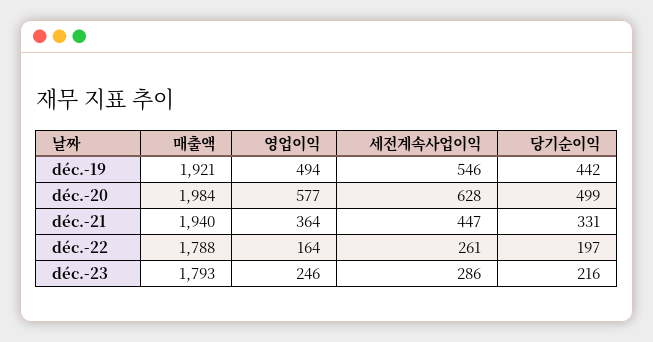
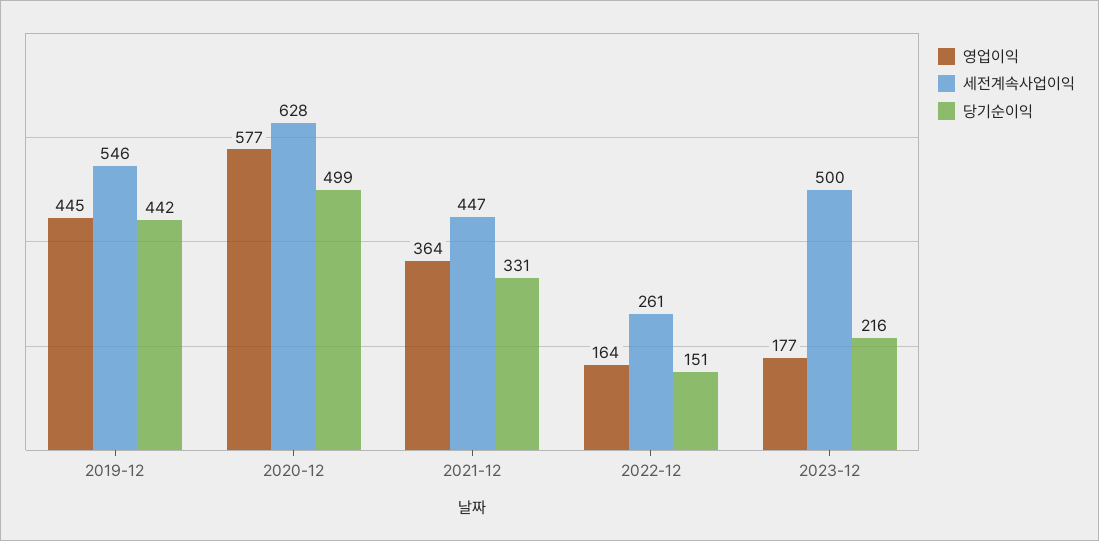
  {
-   "매출액": {
-     "déc.-19": 1921,
-     "déc.-20": 1984,
-     "déc.-21": 1940,
-     "déc.-22": 1788,
-     "déc.-23": 1793
-   },
    "영업이익": {
-     "déc.-19": 494,
+     "déc.-19": 445,
      "déc.-20": 577,
      "déc.-21": 364,
      "déc.-22": 164,
-     "déc.-23": 246
+     "déc.-23": 177
    },
    "세전계속사업이익": {
      "déc.-19": 546,
      "déc.-20": 628,
      "déc.-21": 447,
      "déc.-22": 261,
-     "déc.-23": 286
+     "déc.-23": 500
    },
    "당기순이익": {
      "déc.-19": 442,
      "déc.-20": 499,
      "déc.-21": 331,
-     "déc.-22": 197,
+     "déc.-22": 151,
      "déc.-23": 216
    }
  }

